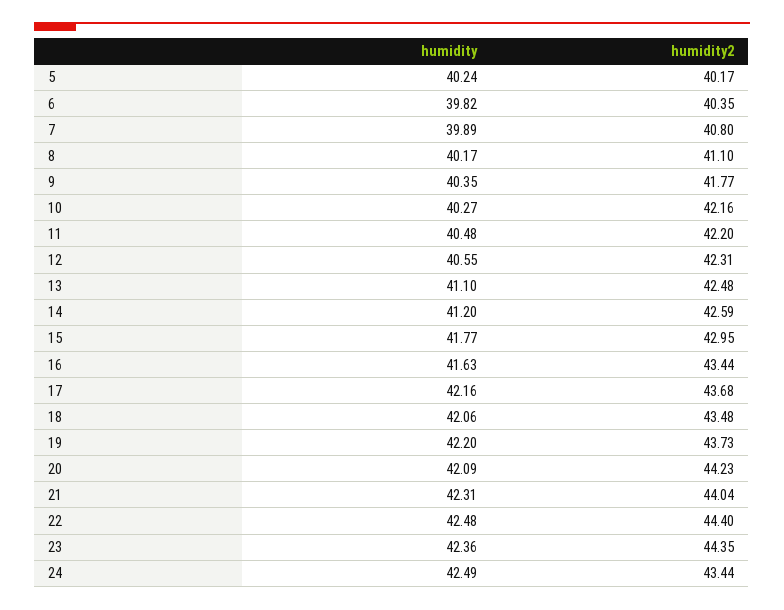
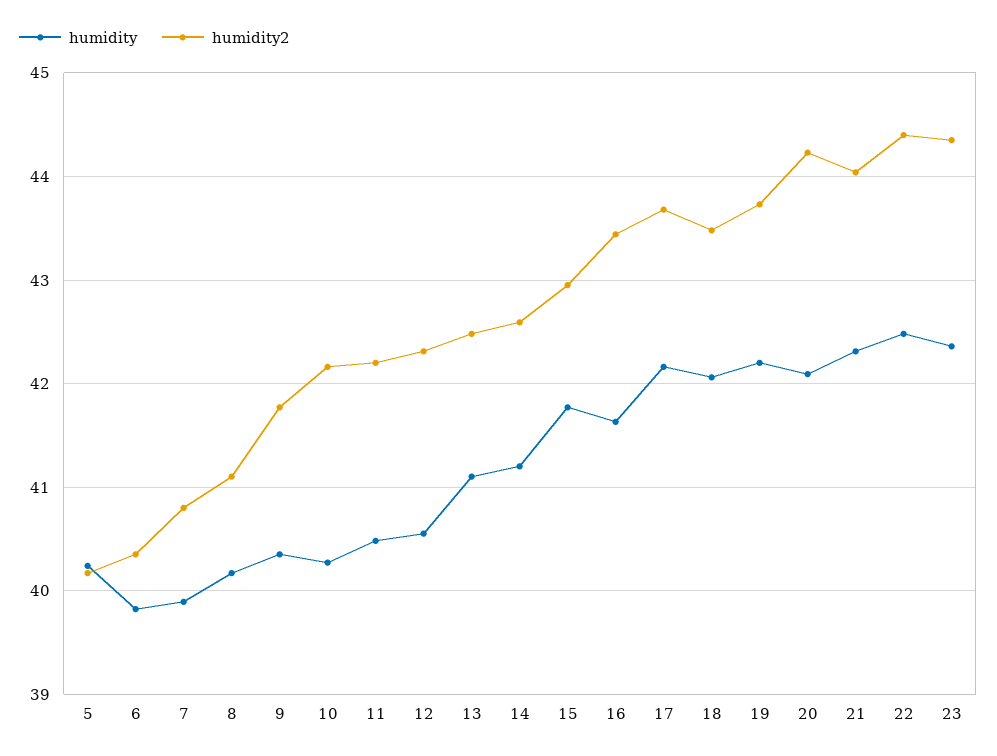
  {
    "humidity": {
      "5": 40.24,
      "6": 39.82,
      "7": 39.89,
      "8": 40.17,
      "9": 40.35,
      "10": 40.27,
      "11": 40.48,
      "12": 40.55,
      "13": 41.1,
      "14": 41.2,
      "15": 41.77,
      "16": 41.63,
      "17": 42.16,
      "18": 42.06,
      "19": 42.2,
      "20": 42.09,
      "21": 42.31,
      "22": 42.48,
-     "23": 42.36,
+     "23": 42.36
-     "24": 42.49
    },
    "humidity2": {
      "5": 40.17,
      "6": 40.35,
      "7": 40.8,
      "8": 41.1,
      "9": 41.77,
      "10": 42.16,
      "11": 42.2,
      "12": 42.31,
      "13": 42.48,
      "14": 42.59,
      "15": 42.95,
      "16": 43.44,
      "17": 43.68,
      "18": 43.48,
      "19": 43.73,
      "20": 44.23,
      "21": 44.04,
      "22": 44.4,
-     "23": 44.35,
+     "23": 44.35
-     "24": 43.44
    }
  }

